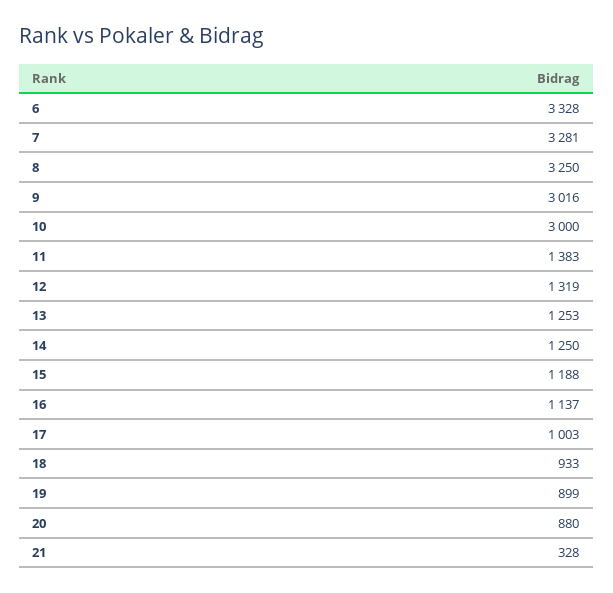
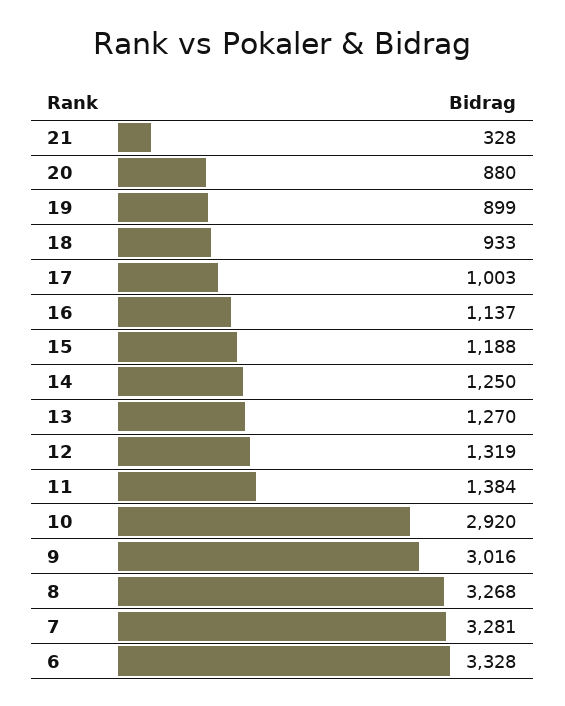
  {
    "6": 3328,
    "7": 3281,
-   "8": 3250,
+   "8": 3268,
    "9": 3016,
-   "10": 3000,
+   "10": 2920,
-   "11": 1383,
+   "11": 1384,
    "12": 1319,
-   "13": 1253,
+   "13": 1270,
    "14": 1250,
    "15": 1188,
    "16": 1137,
    "17": 1003,
    "18": 933,
    "19": 899,
    "20": 880,
    "21": 328
  }

